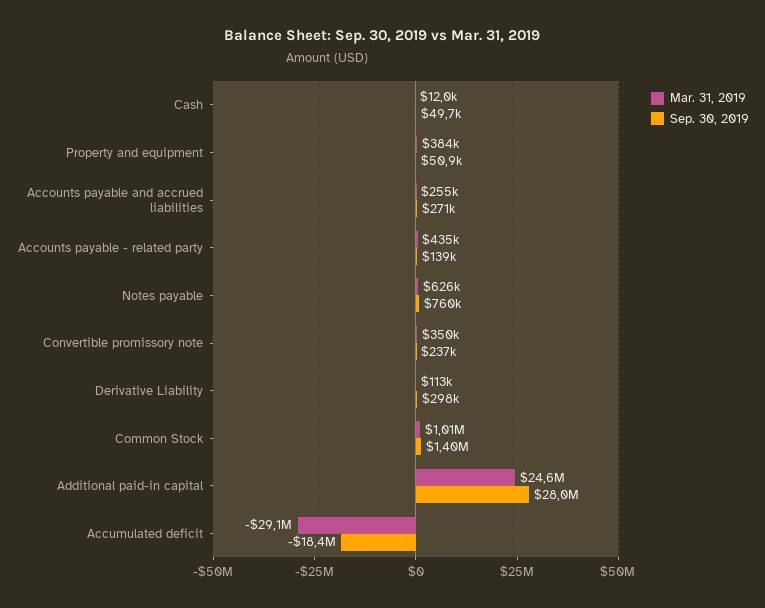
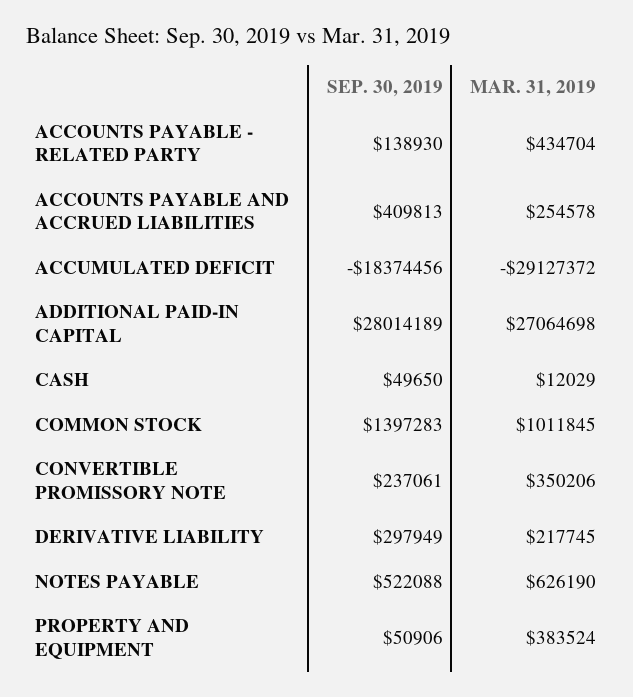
  {
    "Mar. 31, 2019": {
      "Cash": 12029,
      "Property and equipment": 383524,
      "Accounts payable and accrued liabilities": 254578,
      "Accounts payable - related party": 434704,
      "Notes payable": 626190,
      "Convertible promissory note": 350206,
-     "Derivative Liability": 113000,
+     "Derivative Liability": 217745,
      "Common Stock": 1011845,
-     "Additional paid-in capital": 24600000,
+     "Additional paid-in capital": 27064698,
      "Accumulated deficit": -29127372
    },
    "Sep. 30, 2019": {
      "Cash": 49650,
      "Property and equipment": 50906,
-     "Accounts payable and accrued liabilities": 271000,
+     "Accounts payable and accrued liabilities": 409813,
      "Accounts payable - related party": 138930,
-     "Notes payable": 760000,
+     "Notes payable": 522088,
      "Convertible promissory note": 237061,
      "Derivative Liability": 297949,
      "Common Stock": 1397283,
      "Additional paid-in capital": 28014189,
      "Accumulated deficit": -18374456
    }
  }

